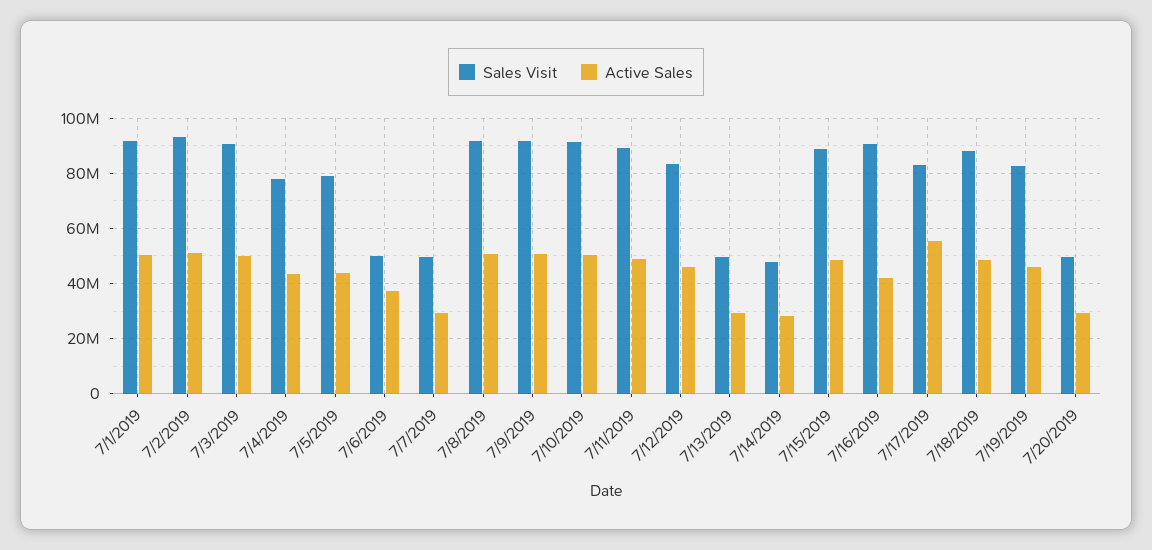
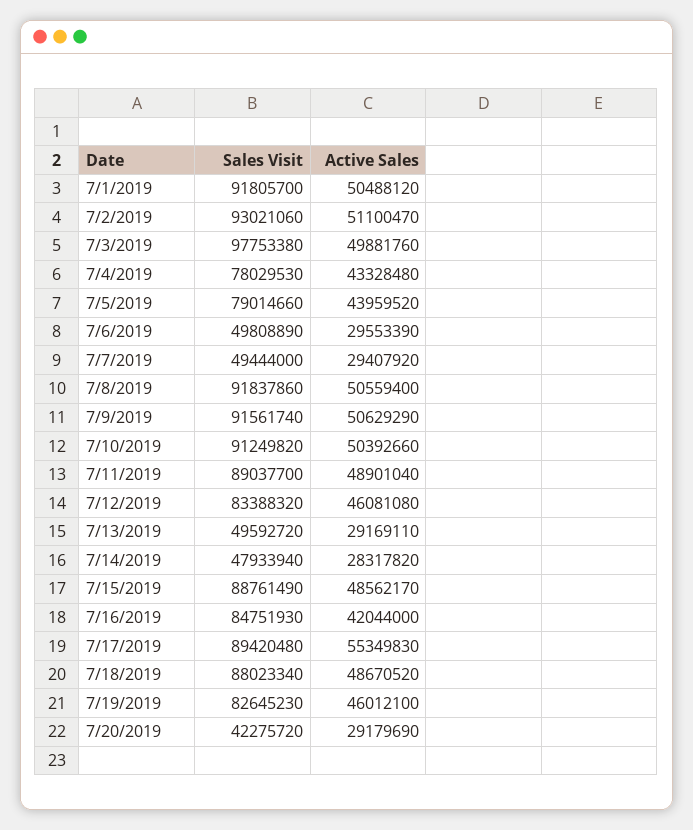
  {
    "Sales Visit": {
      "7/1/2019": 91805700,
      "7/2/2019": 93021060,
-     "7/3/2019": 90000000,
+     "7/3/2019": 97753380,
      "7/4/2019": 78029530,
      "7/5/2019": 79014660,
      "7/6/2019": 49808890,
      "7/7/2019": 49444000,
      "7/8/2019": 91837860,
      "7/9/2019": 91561740,
      "7/10/2019": 91249820,
      "7/11/2019": 89037700,
      "7/12/2019": 83388320,
      "7/13/2019": 49592720,
      "7/14/2019": 47933940,
      "7/15/2019": 88761490,
-     "7/16/2019": 90000000,
+     "7/16/2019": 84751930,
-     "7/17/2019": 82500000,
+     "7/17/2019": 89420480,
      "7/18/2019": 88023340,
      "7/19/2019": 82645230,
-     "7/20/2019": 50000000
+     "7/20/2019": 42275720
    },
    "Active Sales": {
      "7/1/2019": 50488120,
      "7/2/2019": 51100470,
      "7/3/2019": 49881760,
      "7/4/2019": 43328480,
      "7/5/2019": 43959520,
-     "7/6/2019": 37500000,
+     "7/6/2019": 29553390,
      "7/7/2019": 29407920,
      "7/8/2019": 50559400,
      "7/9/2019": 50629290,
      "7/10/2019": 50392660,
      "7/11/2019": 48901040,
      "7/12/2019": 46081080,
      "7/13/2019": 29169110,
      "7/14/2019": 28317820,
      "7/15/2019": 48562170,
      "7/16/2019": 42044000,
      "7/17/2019": 55349830,
      "7/18/2019": 48670520,
      "7/19/2019": 46012100,
      "7/20/2019": 29179690
    }
  }

